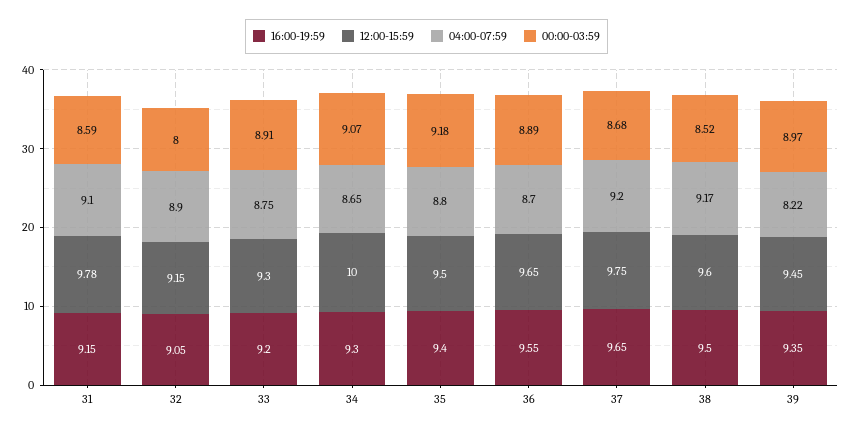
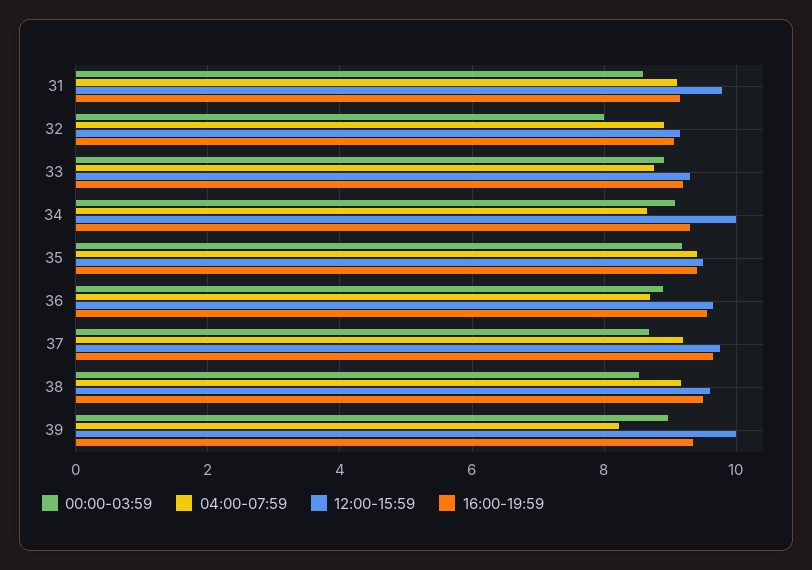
  {
    "16:00-19:59": {
      "31": 9.15,
      "32": 9.05,
      "33": 9.2,
      "34": 9.3,
      "35": 9.4,
      "36": 9.55,
      "37": 9.65,
      "38": 9.5,
      "39": 9.35
    },
    "12:00-15:59": {
      "31": 9.78,
      "32": 9.15,
      "33": 9.3,
      "34": 10,
      "35": 9.5,
      "36": 9.65,
      "37": 9.75,
      "38": 9.6,
-     "39": 9.45
+     "39": 10
    },
    "04:00-07:59": {
      "31": 9.1,
      "32": 8.9,
      "33": 8.75,
      "34": 8.65,
-     "35": 8.8,
+     "35": 9.4,
      "36": 8.7,
      "37": 9.2,
      "38": 9.17,
      "39": 8.22
    },
    "00:00-03:59": {
      "31": 8.59,
      "32": 8,
      "33": 8.91,
      "34": 9.07,
      "35": 9.18,
      "36": 8.89,
      "37": 8.68,
      "38": 8.52,
      "39": 8.97
    }
  }

